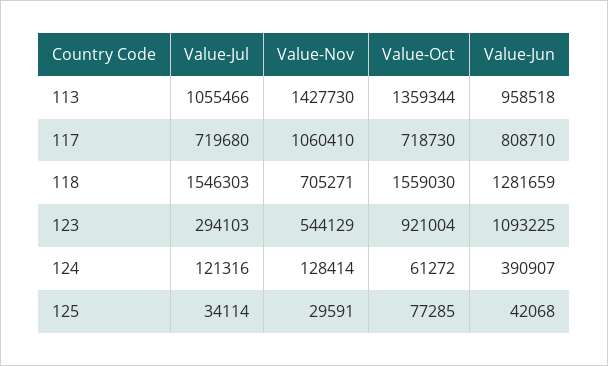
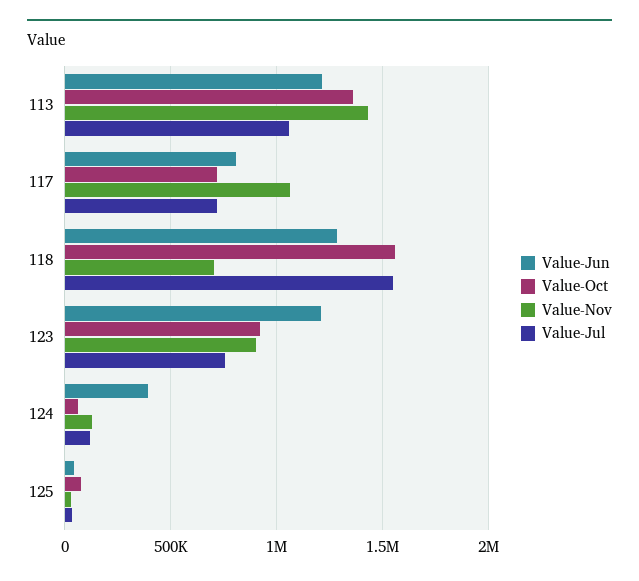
  {
    "Value-Jul": {
      "113": 1055466,
      "117": 719680,
      "118": 1546303,
-     "123": 294103,
+     "123": 750000,
      "124": 121316,
      "125": 34114
    },
    "Value-Nov": {
      "113": 1427730,
      "117": 1060410,
      "118": 705271,
-     "123": 544129,
+     "123": 900000,
      "124": 128414,
      "125": 29591
    },
    "Value-Oct": {
      "113": 1359344,
      "117": 718730,
      "118": 1559030,
      "123": 921004,
      "124": 61272,
      "125": 77285
    },
    "Value-Jun": {
-     "113": 958518,
+     "113": 1200000,
      "117": 808710,
      "118": 1281659,
-     "123": 1093225,
+     "123": 1200000,
      "124": 390907,
      "125": 42068
    }
  }

